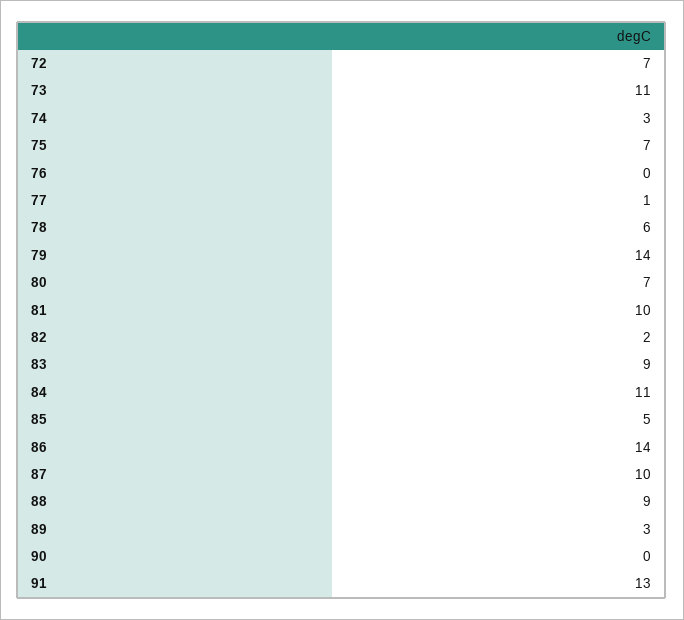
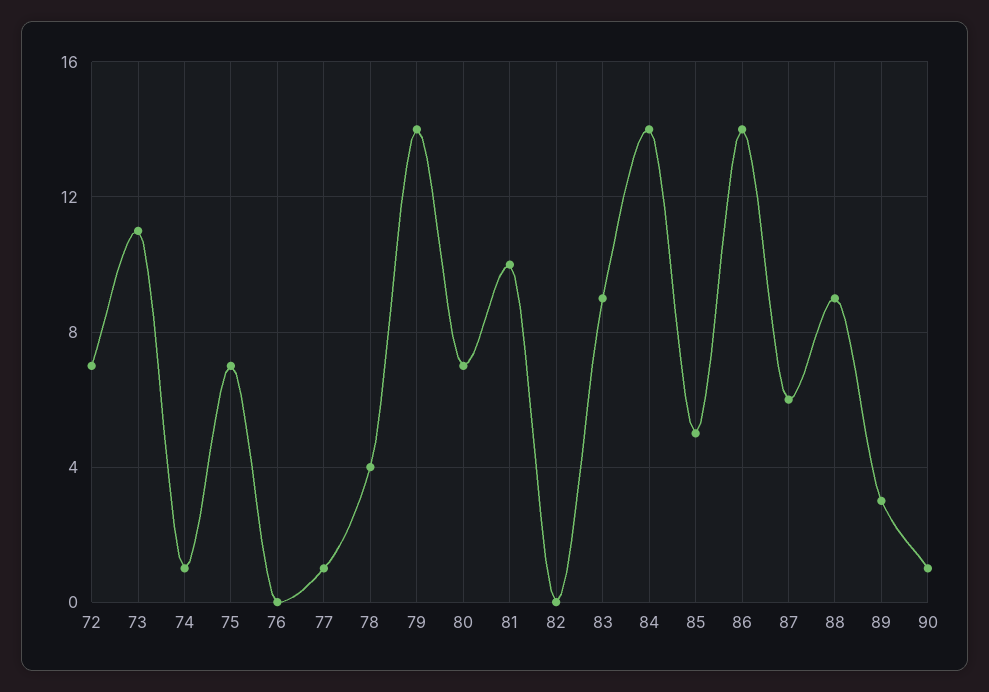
  {
    "72": 7,
    "73": 11,
-   "74": 3,
+   "74": 1,
    "75": 7,
    "76": 0,
    "77": 1,
-   "78": 6,
+   "78": 4,
    "79": 14,
    "80": 7,
    "81": 10,
-   "82": 2,
+   "82": 0,
    "83": 9,
-   "84": 11,
+   "84": 14,
    "85": 5,
    "86": 14,
-   "87": 10,
+   "87": 6,
    "88": 9,
    "89": 3,
-   "90": 0,
+   "90": 1
-   "91": 13
  }

